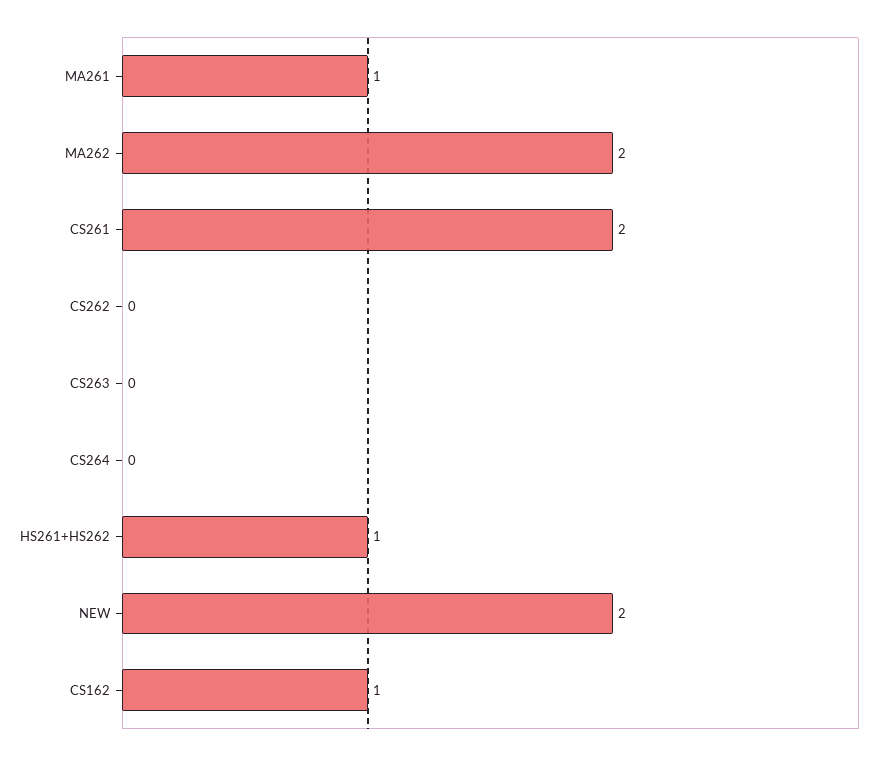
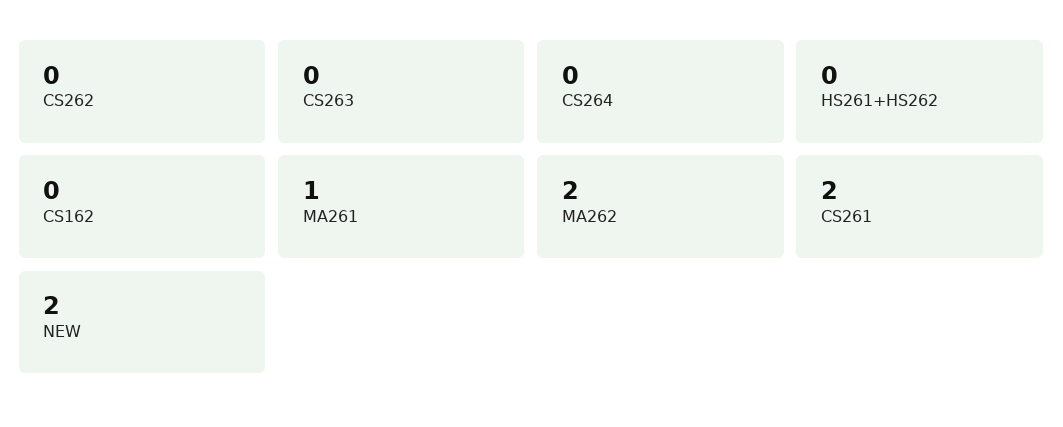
  {
    "MA261": 1,
    "MA262": 2,
    "CS261": 2,
    "CS262": 0,
    "CS263": 0,
    "CS264": 0,
-   "HS261+HS262": 1,
+   "HS261+HS262": 0,
    "NEW": 2,
-   "CS162": 1
+   "CS162": 0
  }

